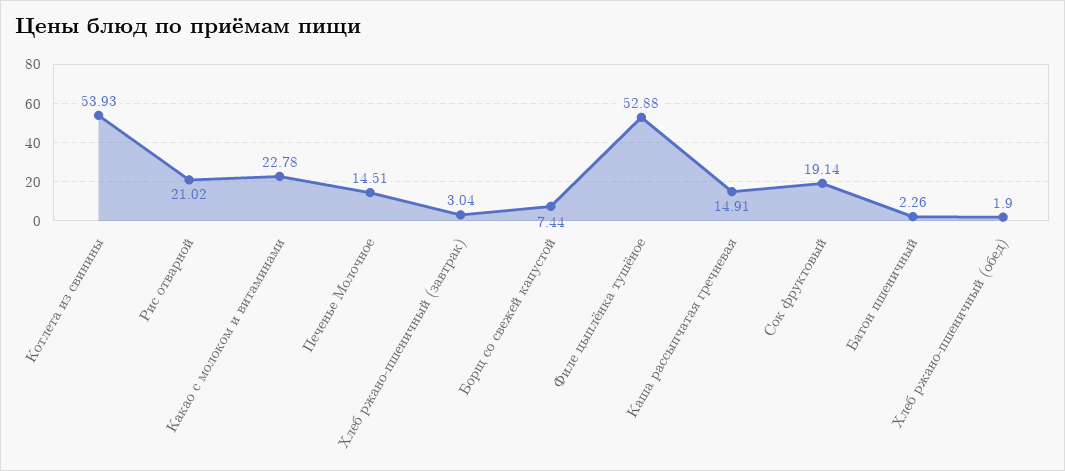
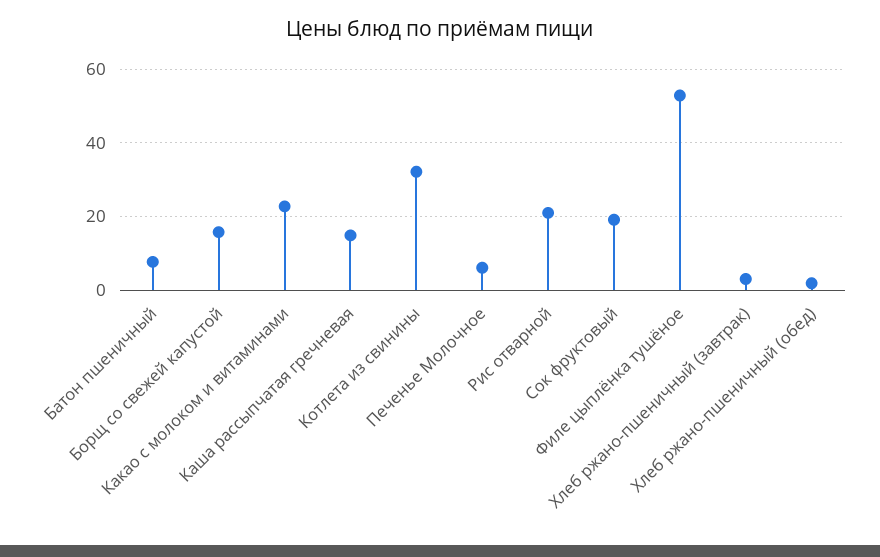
  {
-   "Котлета из свинины": 53.93,
+   "Котлета из свинины": 32,
    "Рис отварной": 21.02,
    "Какао с молоком и витаминами": 22.78,
-   "Печенье Молочное": 14.51,
+   "Печенье Молочное": 6,
    "Хлеб ржано-пшеничный (завтрак)": 3.04,
-   "Борщ со свежей капустой": 7.44,
+   "Борщ со свежей капустой": 16,
    "Филе цыплёнка тушёное": 52.88,
    "Каша рассыпчатая гречневая": 14.91,
    "Сок фруктовый": 19.14,
-   "Батон пшеничный": 2.26,
+   "Батон пшеничный": 8,
    "Хлеб ржано-пшеничный (обед)": 1.9
  }

